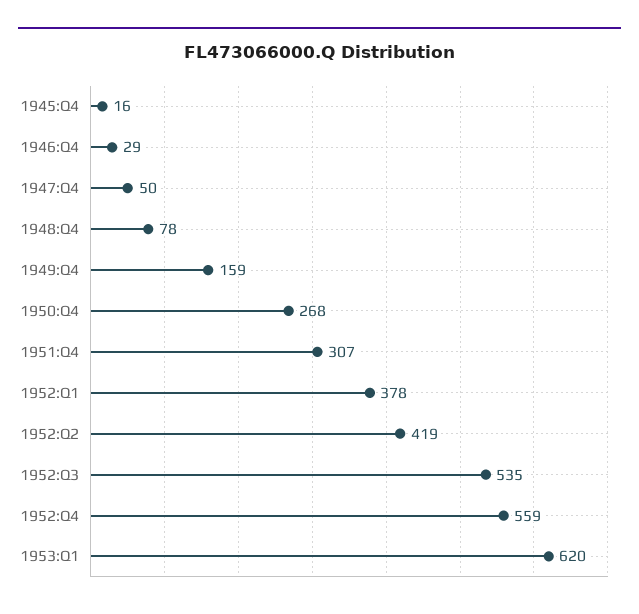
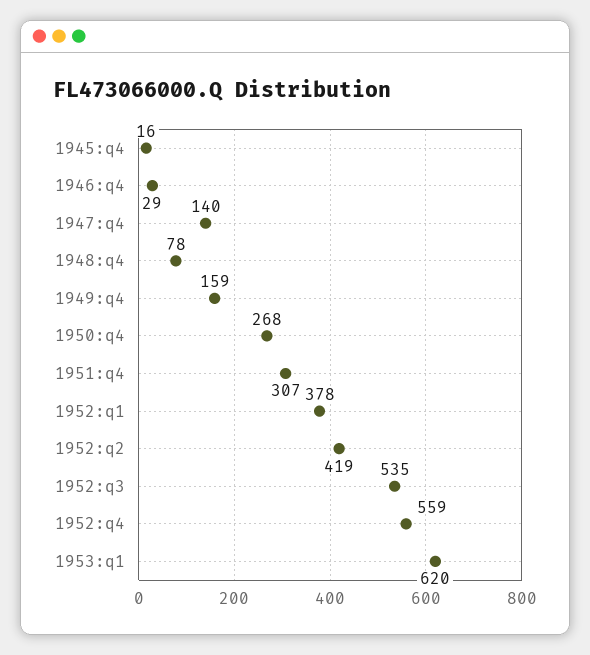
  {
    "1945:Q4": 16,
    "1946:Q4": 29,
-   "1947:Q4": 50,
+   "1947:Q4": 140,
    "1948:Q4": 78,
    "1949:Q4": 159,
    "1950:Q4": 268,
    "1951:Q4": 307,
    "1952:Q1": 378,
    "1952:Q2": 419,
    "1952:Q3": 535,
    "1952:Q4": 559,
    "1953:Q1": 620
  }

